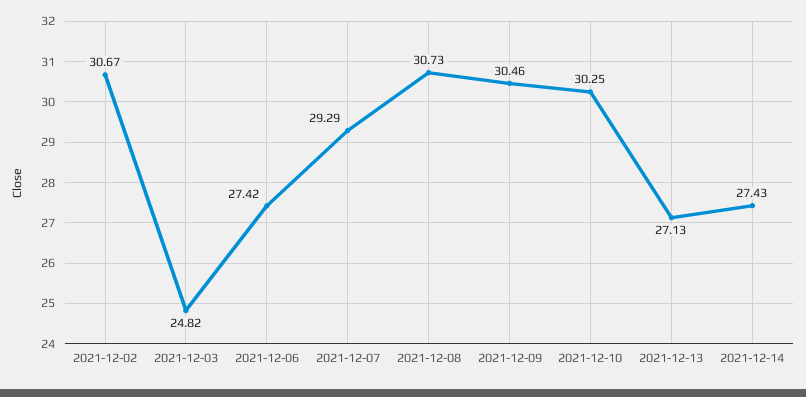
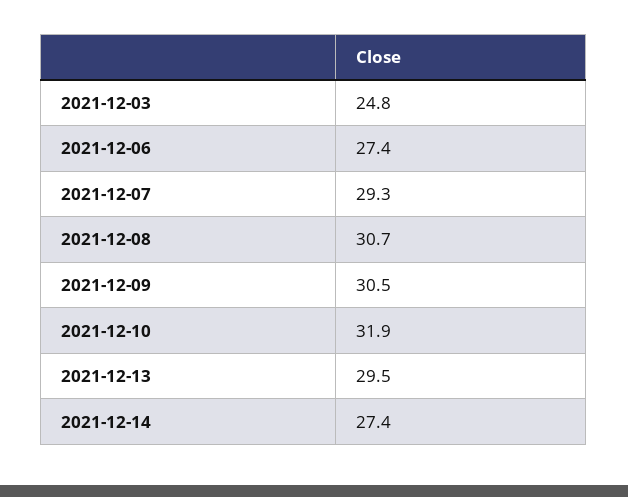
  {
-   "2021-12-02": 30.67,
    "2021-12-03": 24.82,
    "2021-12-06": 27.42,
    "2021-12-07": 29.29,
    "2021-12-08": 30.73,
    "2021-12-09": 30.46,
-   "2021-12-10": 30.25,
+   "2021-12-10": 31.9,
-   "2021-12-13": 27.13,
+   "2021-12-13": 29.5,
    "2021-12-14": 27.43
  }

